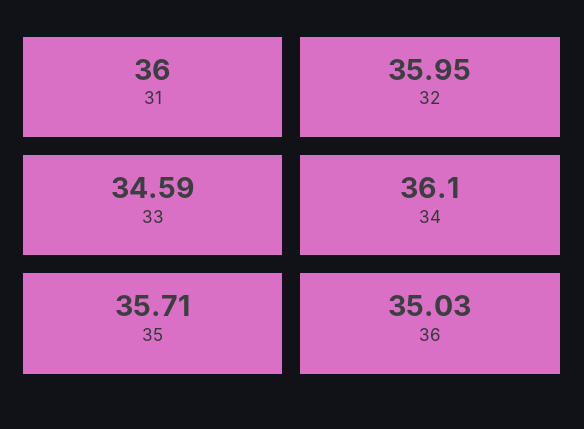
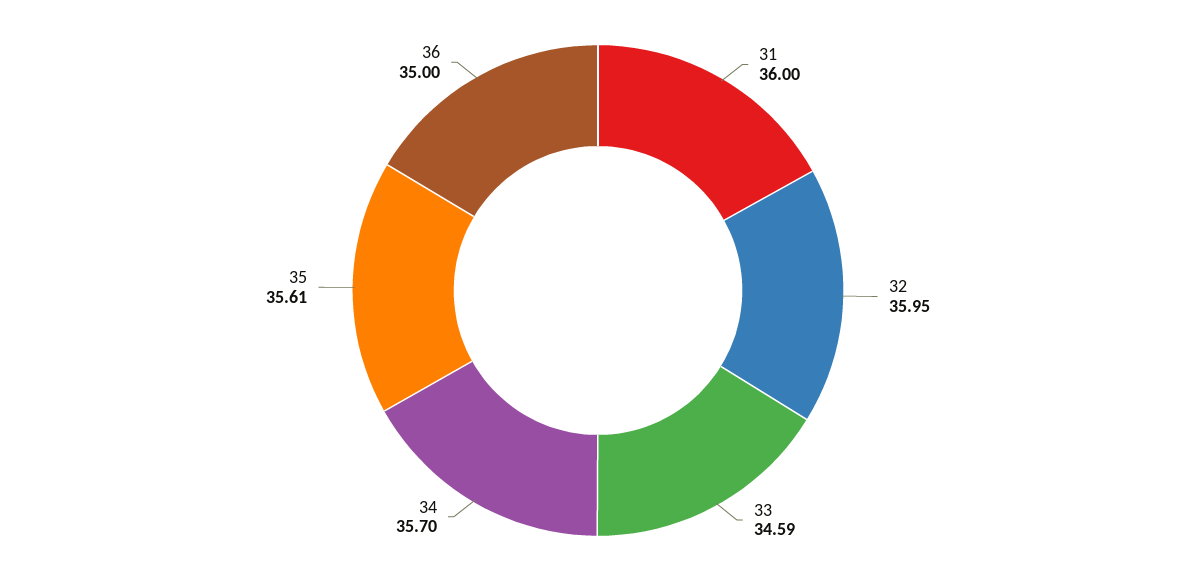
  {
    "31": 36,
    "32": 35.95,
    "33": 34.59,
-   "34": 36.1,
+   "34": 35.7,
-   "35": 35.71,
+   "35": 35.61,
-   "36": 35.03
+   "36": 35
  }

